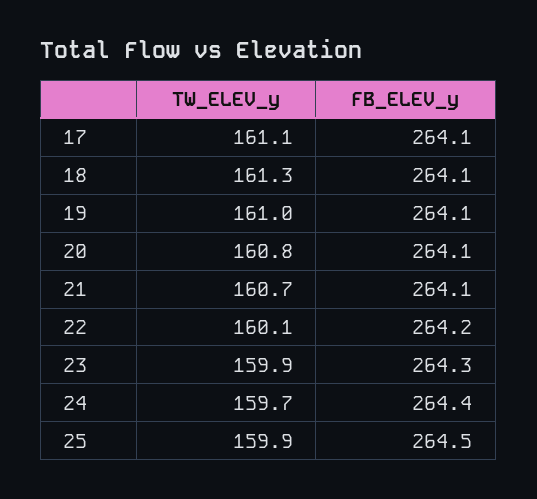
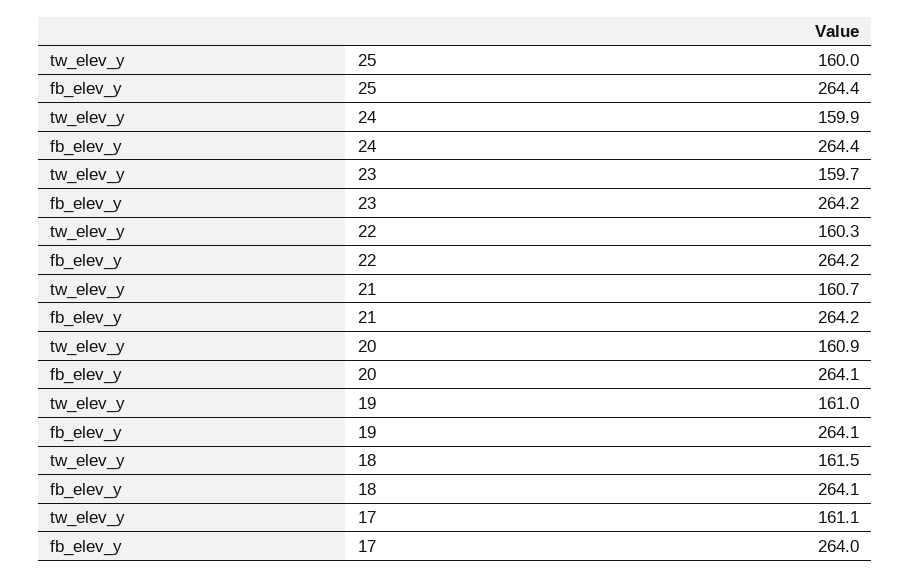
  {
    "TW_ELEV_y": {
      "17": 161.1,
-     "18": 161.3,
+     "18": 161.5,
      "19": 161,
-     "20": 160.8,
+     "20": 160.9,
      "21": 160.7,
-     "22": 160.1,
+     "22": 160.3,
-     "23": 159.9,
+     "23": 159.7,
-     "24": 159.7,
+     "24": 159.9,
-     "25": 159.9
+     "25": 160
    },
    "FB_ELEV_y": {
-     "17": 264.1,
+     "17": 264,
      "18": 264.1,
      "19": 264.1,
      "20": 264.1,
-     "21": 264.1,
+     "21": 264.2,
      "22": 264.2,
-     "23": 264.3,
+     "23": 264.2,
      "24": 264.4,
-     "25": 264.5
+     "25": 264.4
    }
  }

